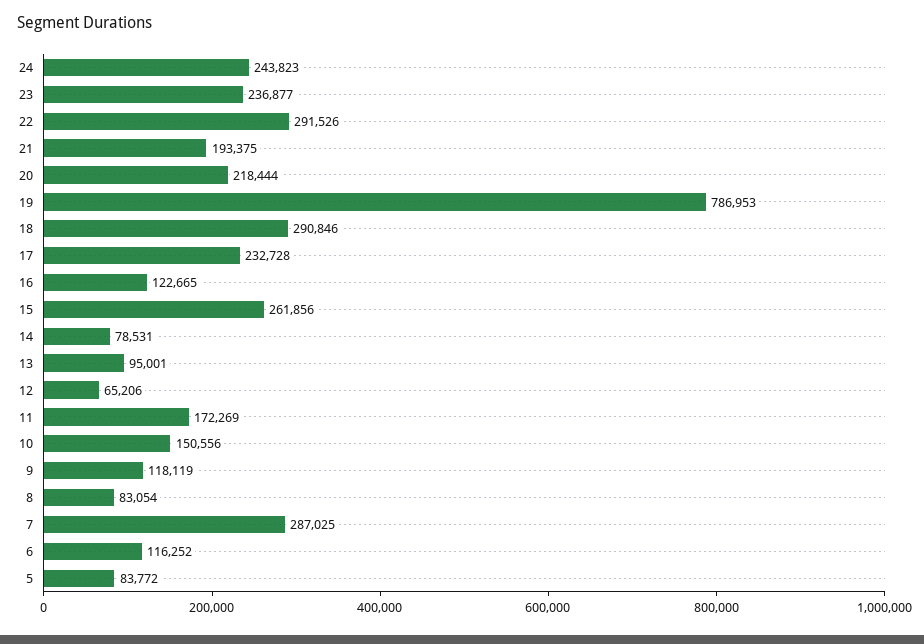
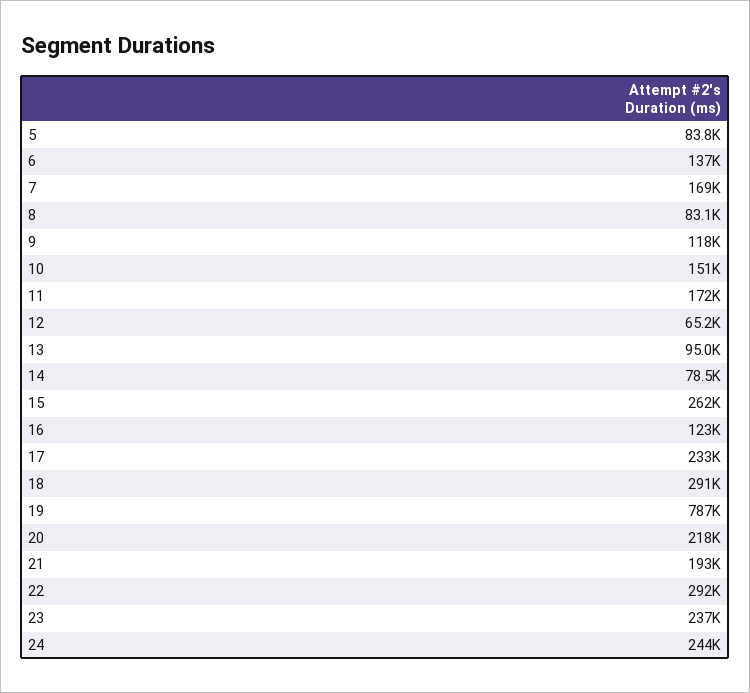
  {
    "24": 243823,
    "23": 236877,
    "22": 291526,
    "21": 193375,
    "20": 218444,
    "19": 786953,
    "18": 290846,
    "17": 232728,
    "16": 122665,
    "15": 261856,
    "14": 78531,
    "13": 95001,
    "12": 65206,
    "11": 172269,
    "10": 150556,
    "9": 118119,
    "8": 83054,
-   "7": 287025,
+   "7": 169000,
-   "6": 116252,
+   "6": 137000,
    "5": 83772
  }

